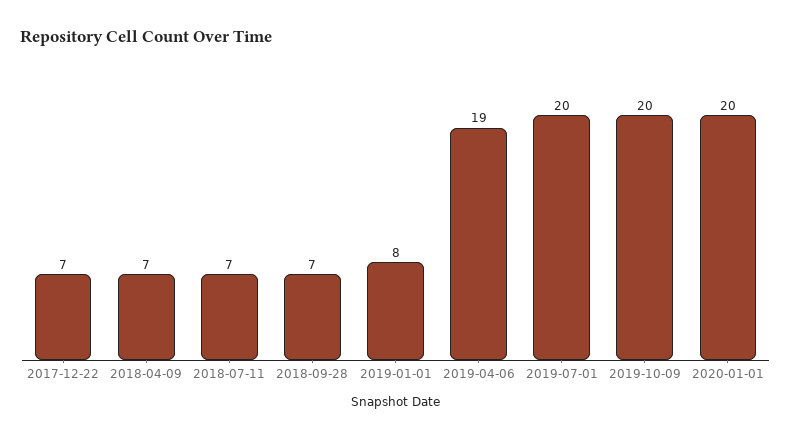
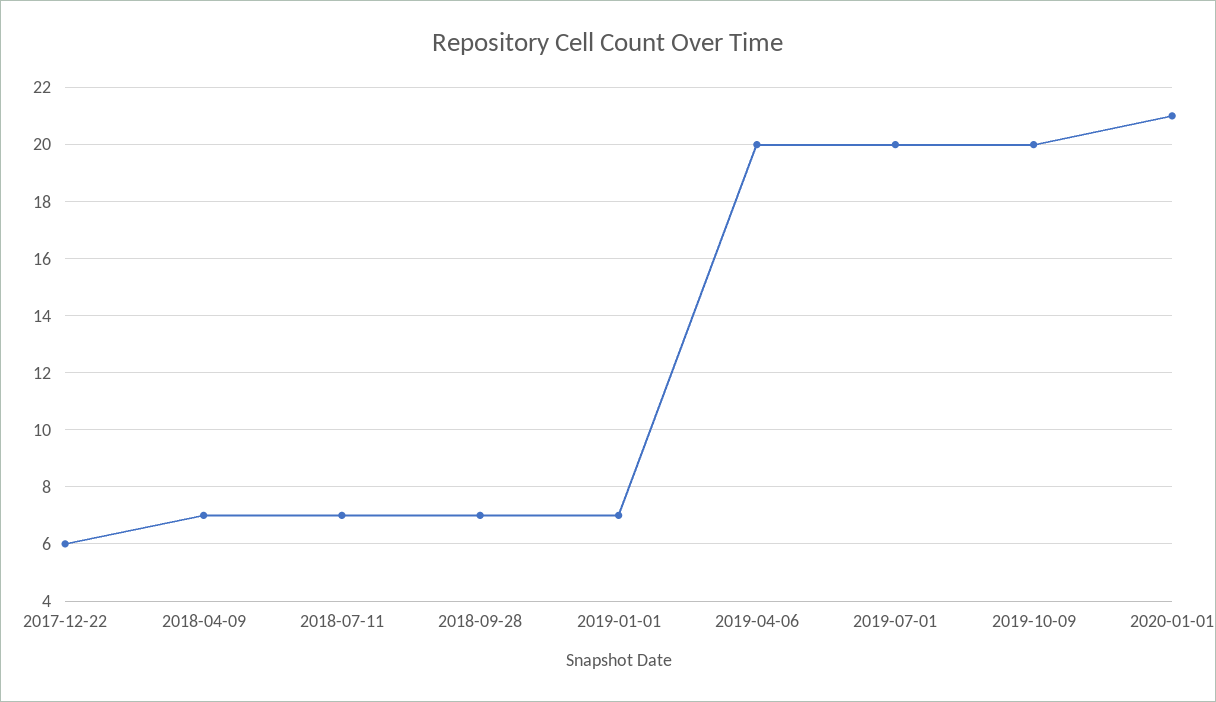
  {
-   "2017-12-22": 7,
+   "2017-12-22": 6,
    "2018-04-09": 7,
    "2018-07-11": 7,
    "2018-09-28": 7,
-   "2019-01-01": 8,
+   "2019-01-01": 7,
-   "2019-04-06": 19,
+   "2019-04-06": 20,
    "2019-07-01": 20,
    "2019-10-09": 20,
-   "2020-01-01": 20
+   "2020-01-01": 21
  }

